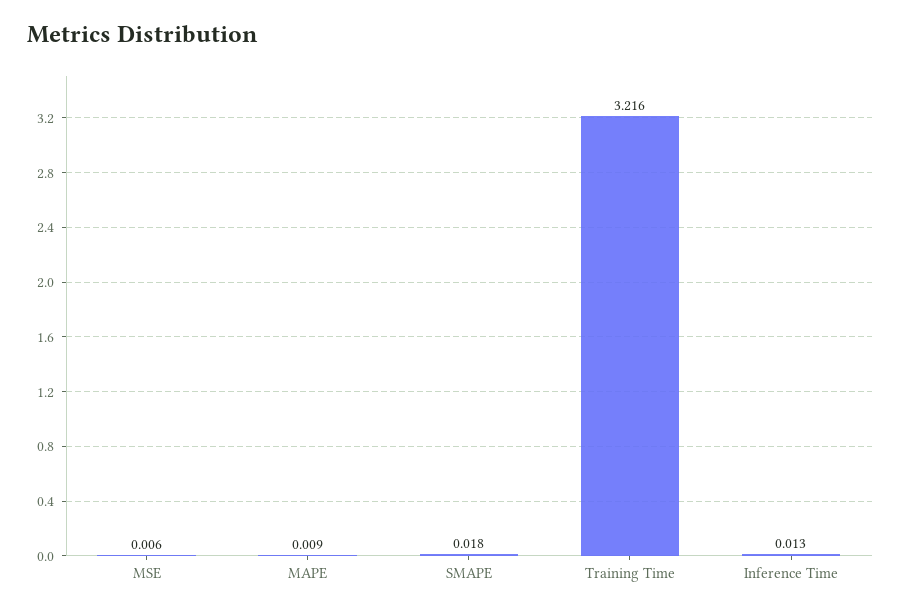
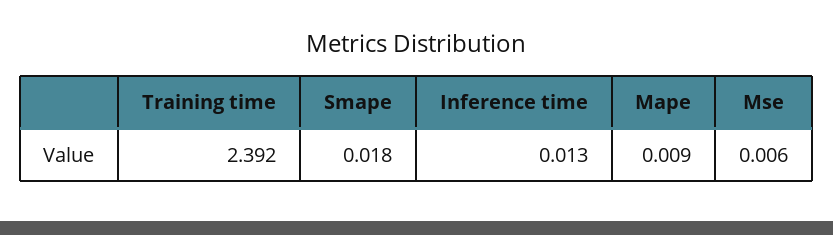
  {
    "MSE": 0.006,
    "MAPE": 0.009,
    "SMAPE": 0.018,
-   "Training Time": 3.216,
+   "Training Time": 2.392,
    "Inference Time": 0.013
  }

